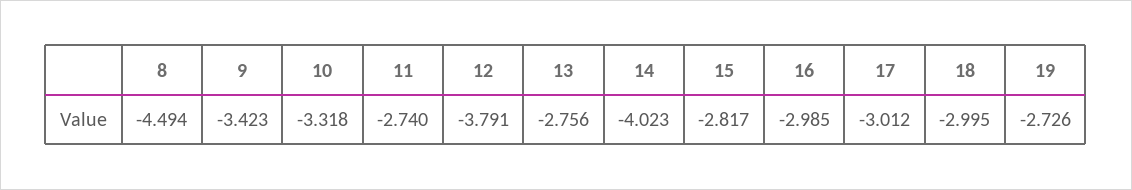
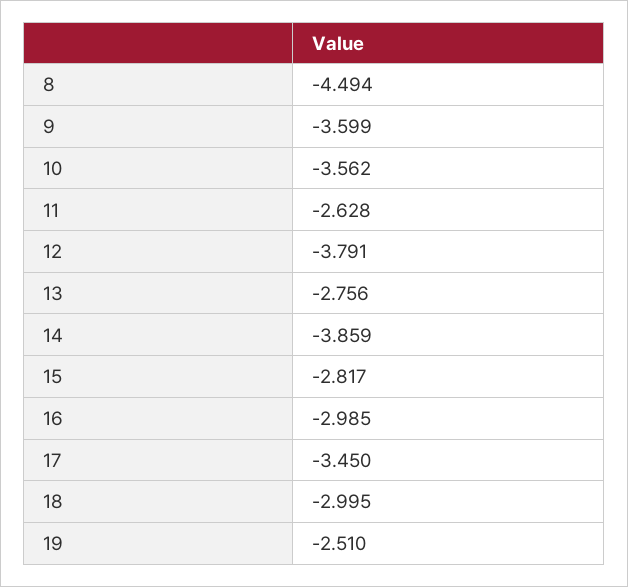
  {
    "8": -4.494,
-   "9": -3.423,
+   "9": -3.599,
-   "10": -3.318,
+   "10": -3.562,
-   "11": -2.74,
+   "11": -2.628,
    "12": -3.791,
    "13": -2.756,
-   "14": -4.023,
+   "14": -3.859,
    "15": -2.817,
    "16": -2.985,
-   "17": -3.012,
+   "17": -3.45,
    "18": -2.995,
-   "19": -2.726
+   "19": -2.51
  }

